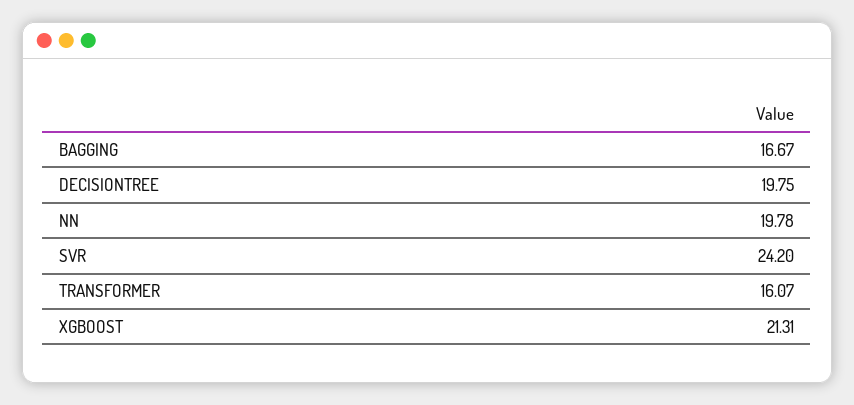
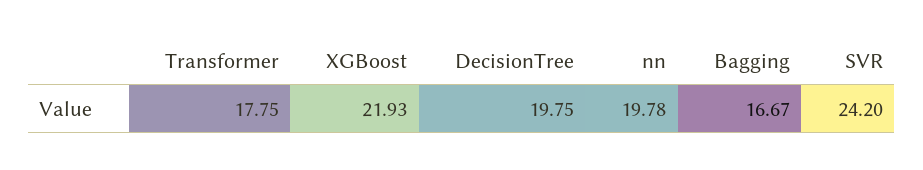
  {
    "BAGGING": 16.67,
    "DECISIONTREE": 19.75,
    "NN": 19.78,
    "SVR": 24.2,
-   "TRANSFORMER": 16.07,
+   "TRANSFORMER": 17.75,
-   "XGBOOST": 21.31
+   "XGBOOST": 21.93
  }

